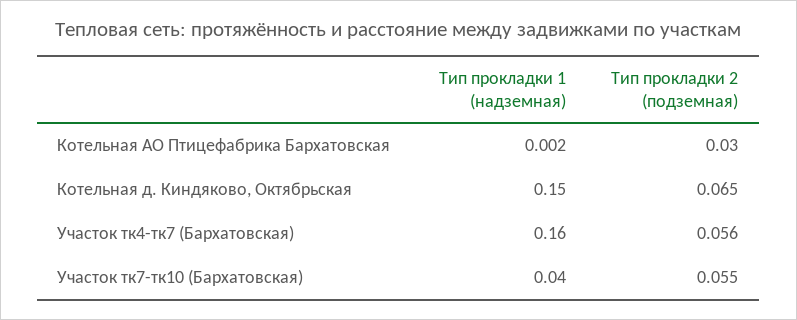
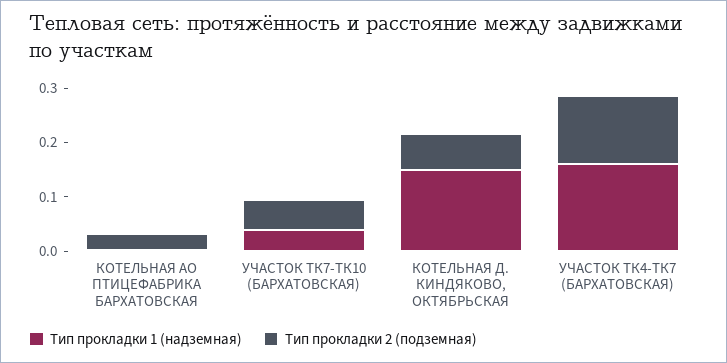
  {
    "Тип прокладки 1 (надземная)": {
      "Котельная АО Птицефабрика Бархатовская": 0.002,
      "Котельная д. Киндяково, Октябрьская": 0.15,
      "Участок тк4-тк7 (Бархатовская)": 0.16,
      "Участок тк7-тк10 (Бархатовская)": 0.04
    },
    "Тип прокладки 2 (подземная)": {
      "Котельная АО Птицефабрика Бархатовская": 0.03,
      "Котельная д. Киндяково, Октябрьская": 0.065,
-     "Участок тк4-тк7 (Бархатовская)": 0.056,
+     "Участок тк4-тк7 (Бархатовская)": 0.12,
      "Участок тк7-тк10 (Бархатовская)": 0.055
    }
  }

